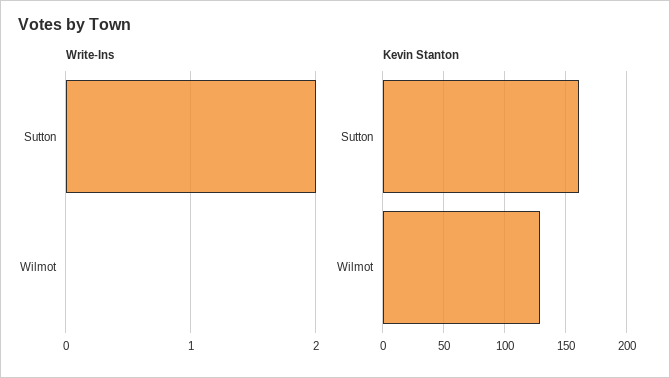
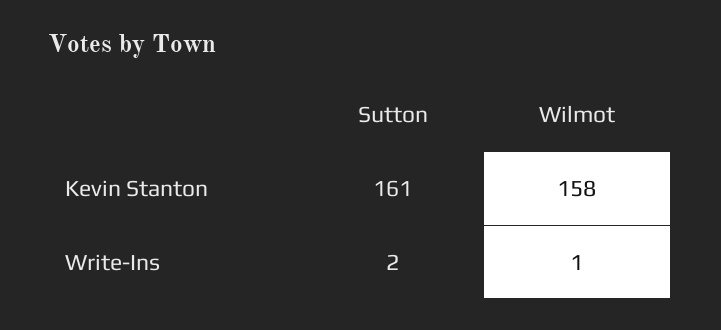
  {
    "Write-Ins": {
      "Sutton": 2,
-     "Wilmot": 0
+     "Wilmot": 1
    },
    "Kevin Stanton": {
      "Sutton": 161,
-     "Wilmot": 130
+     "Wilmot": 158
    }
  }

